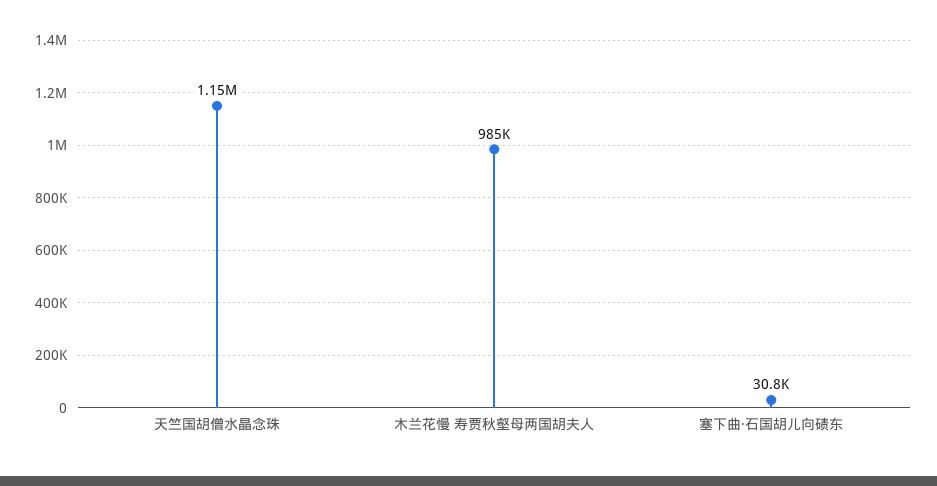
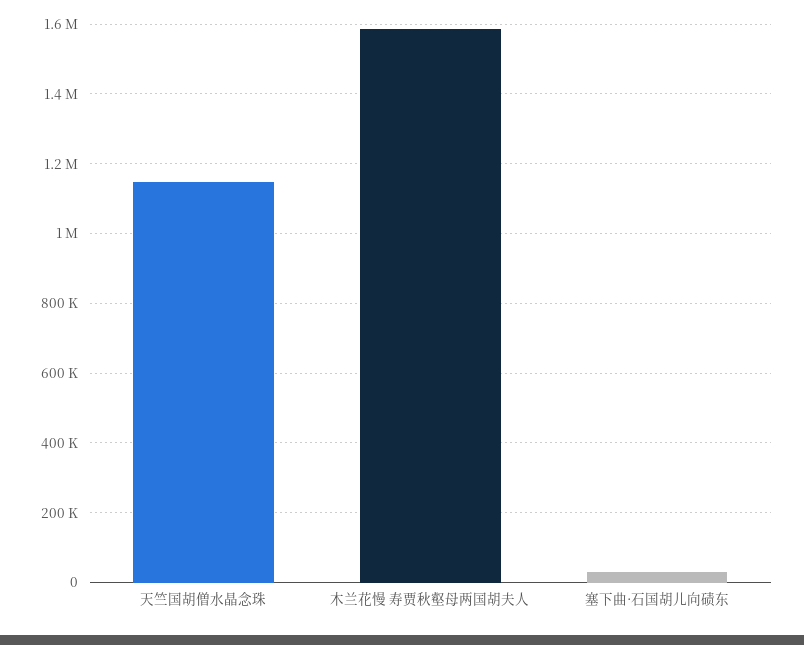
  {
    "天竺国胡僧水晶念珠": 1150000,
-   "木兰花慢 寿贾秋壑母两国胡夫人": 985000,
+   "木兰花慢 寿贾秋壑母两国胡夫人": 1580000,
    "塞下曲·石国胡儿向碛东": 30800
  }

